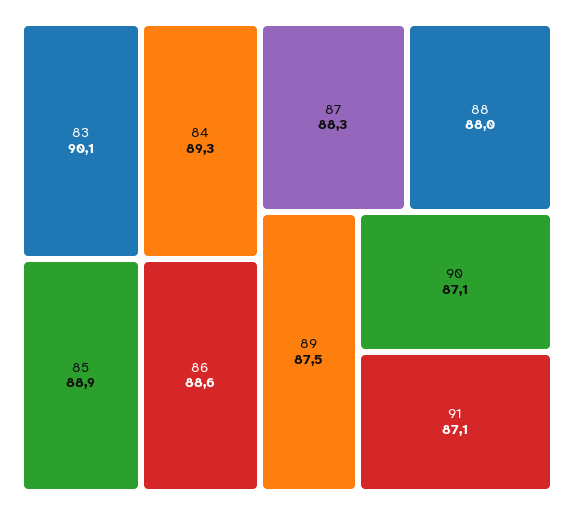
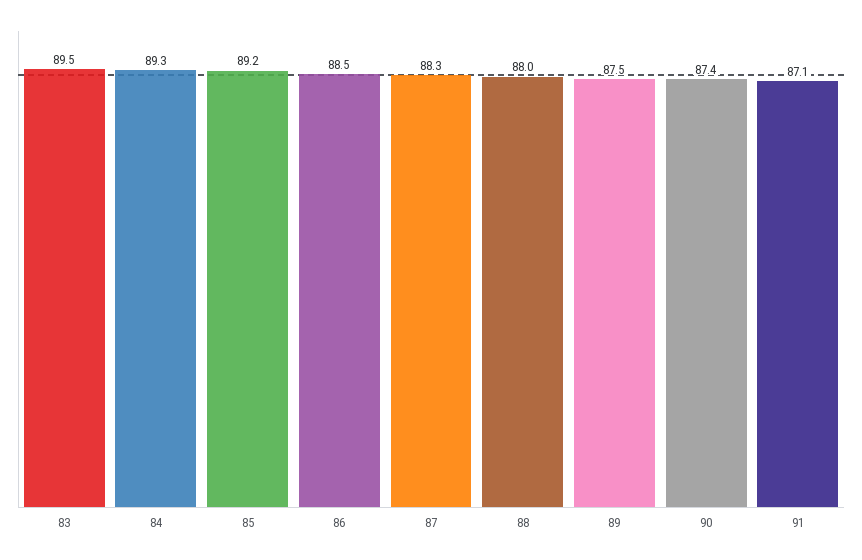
  {
-   "83": 90.1,
+   "83": 89.5,
    "84": 89.3,
-   "85": 88.9,
+   "85": 89.2,
-   "86": 88.6,
+   "86": 88.5,
    "87": 88.3,
    "88": 88,
    "89": 87.5,
-   "90": 87.1,
+   "90": 87.4,
    "91": 87.1
  }

